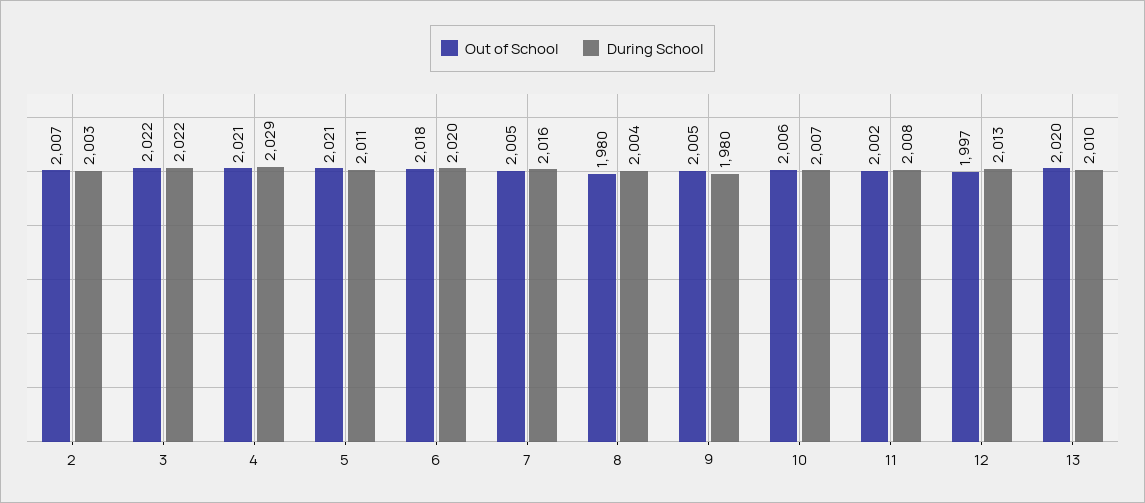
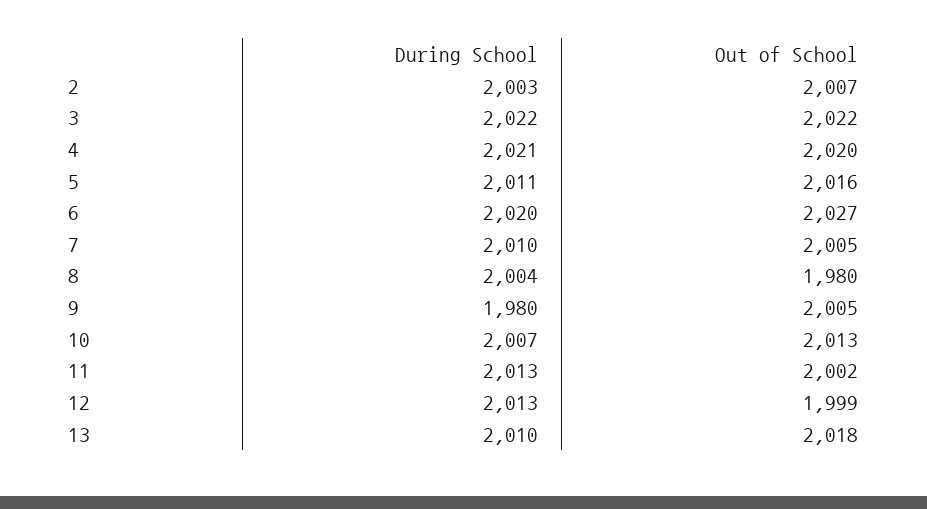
  {
    "Out of School": {
      "2": 2007,
      "3": 2022,
-     "4": 2021,
+     "4": 2020,
-     "5": 2021,
+     "5": 2016,
-     "6": 2018,
+     "6": 2027,
      "7": 2005,
      "8": 1980,
      "9": 2005,
-     "10": 2006,
+     "10": 2013,
      "11": 2002,
-     "12": 1997,
+     "12": 1999,
-     "13": 2020
+     "13": 2018
    },
    "During School": {
      "2": 2003,
      "3": 2022,
-     "4": 2029,
+     "4": 2021,
      "5": 2011,
      "6": 2020,
-     "7": 2016,
+     "7": 2010,
      "8": 2004,
      "9": 1980,
      "10": 2007,
-     "11": 2008,
+     "11": 2013,
      "12": 2013,
      "13": 2010
    }
  }

